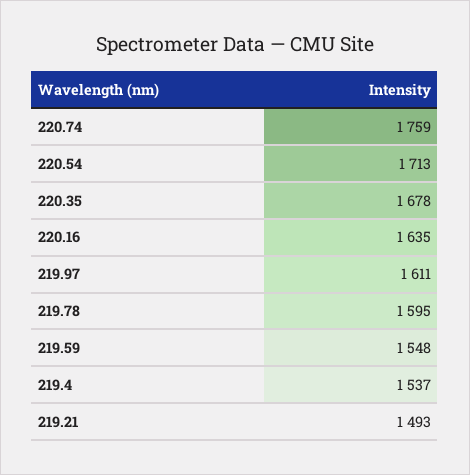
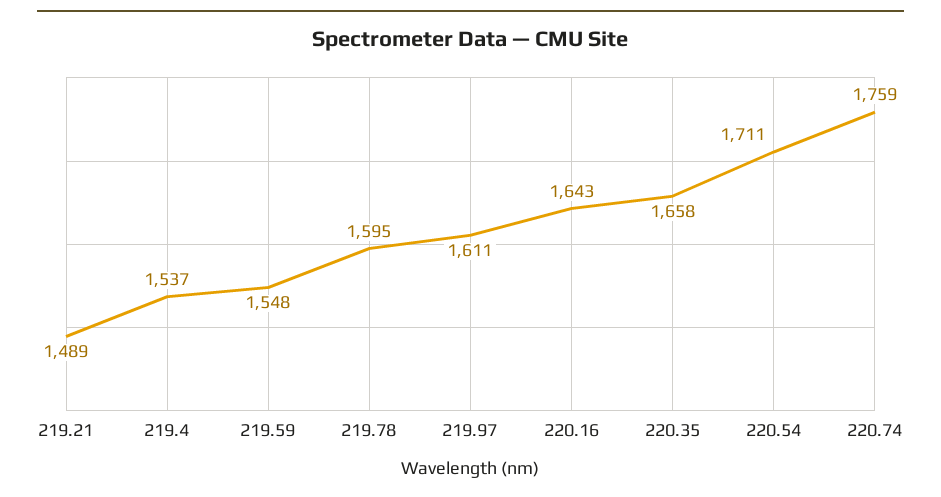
  {
    "220.74": 1759,
-   "220.54": 1713,
+   "220.54": 1711,
-   "220.35": 1678,
+   "220.35": 1658,
-   "220.16": 1635,
+   "220.16": 1643,
    "219.97": 1611,
    "219.78": 1595,
    "219.59": 1548,
    "219.4": 1537,
-   "219.21": 1493
+   "219.21": 1489
  }

